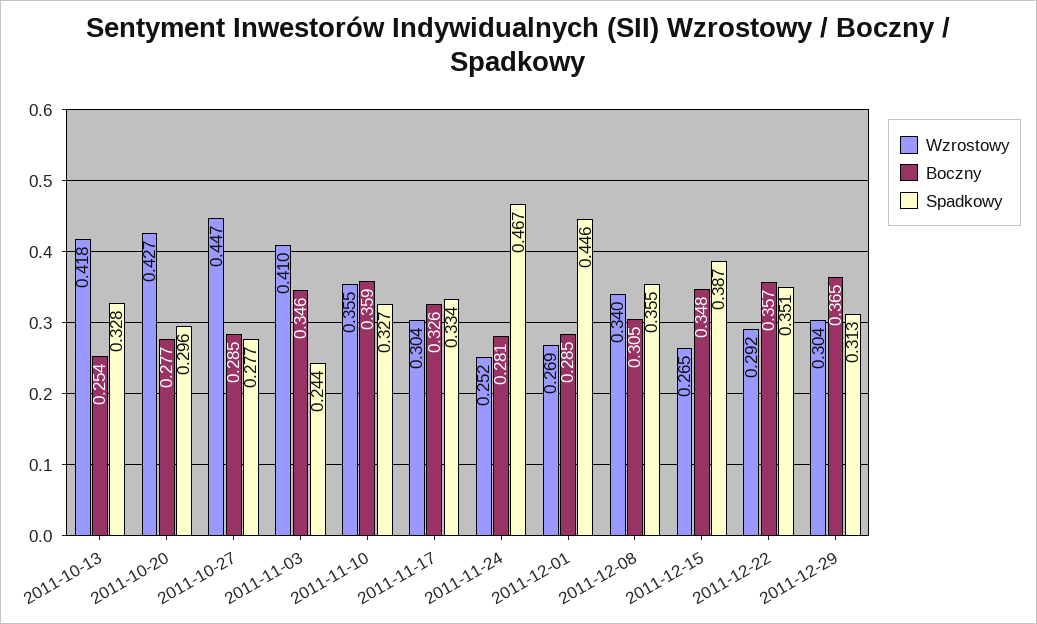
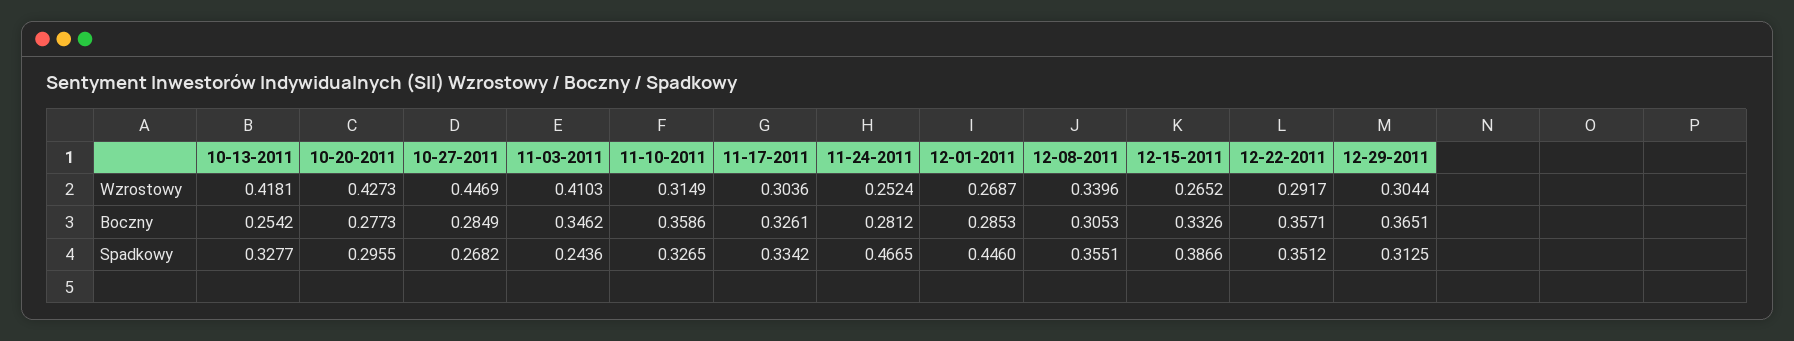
  {
    "Wzrostowy": {
      "2011-10-13": 0.4181,
      "2011-10-20": 0.4273,
      "2011-10-27": 0.4469,
      "2011-11-03": 0.4103,
-     "2011-11-10": 0.355,
+     "2011-11-10": 0.3149,
      "2011-11-17": 0.3036,
      "2011-11-24": 0.2524,
      "2011-12-01": 0.2687,
      "2011-12-08": 0.3396,
      "2011-12-15": 0.2652,
      "2011-12-22": 0.2917,
      "2011-12-29": 0.3044
    },
    "Boczny": {
      "2011-10-13": 0.2542,
      "2011-10-20": 0.2773,
      "2011-10-27": 0.2849,
      "2011-11-03": 0.3462,
      "2011-11-10": 0.3586,
      "2011-11-17": 0.3261,
      "2011-11-24": 0.2812,
      "2011-12-01": 0.2853,
      "2011-12-08": 0.3053,
-     "2011-12-15": 0.348,
+     "2011-12-15": 0.3326,
      "2011-12-22": 0.3571,
      "2011-12-29": 0.3651
    },
    "Spadkowy": {
      "2011-10-13": 0.3277,
      "2011-10-20": 0.2955,
-     "2011-10-27": 0.277,
+     "2011-10-27": 0.2682,
      "2011-11-03": 0.2436,
      "2011-11-10": 0.3265,
      "2011-11-17": 0.3342,
      "2011-11-24": 0.4665,
      "2011-12-01": 0.446,
      "2011-12-08": 0.3551,
      "2011-12-15": 0.3866,
      "2011-12-22": 0.3512,
      "2011-12-29": 0.3125
    }
  }

